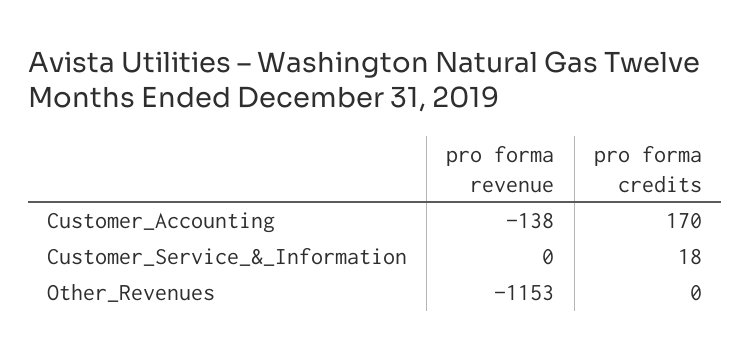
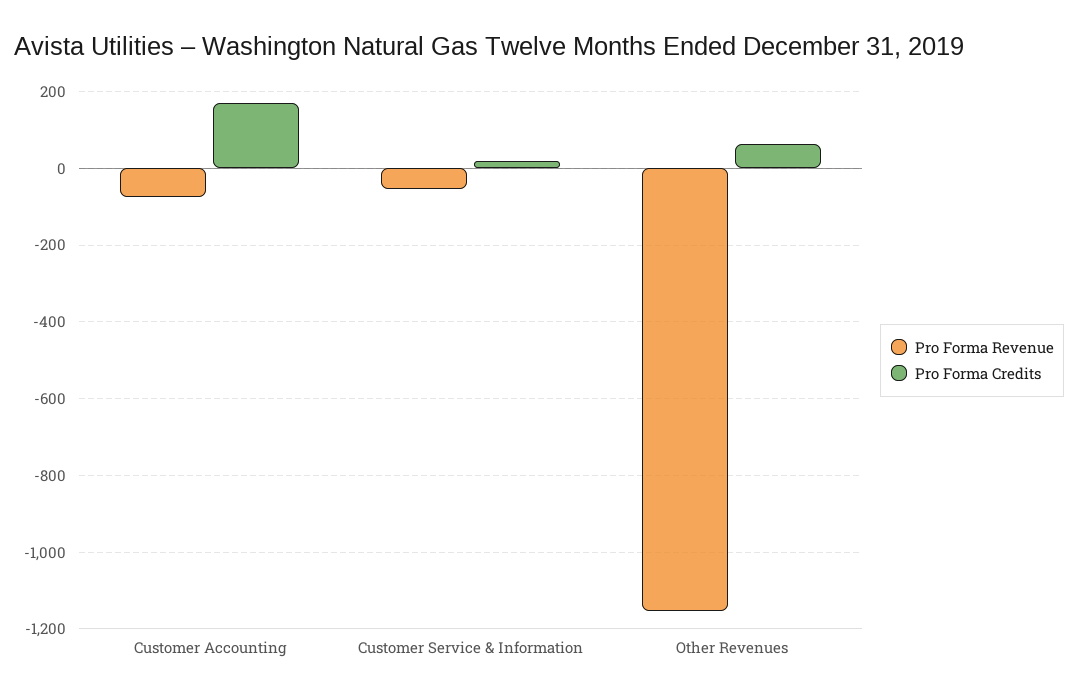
  {
    "pro forma revenue": {
-     "Customer_Accounting": -138,
+     "Customer_Accounting": -80,
-     "Customer_Service_&_Information": 0,
+     "Customer_Service_&_Information": -60,
      "Other_Revenues": -1153
    },
    "pro forma credits": {
      "Customer_Accounting": 170,
      "Customer_Service_&_Information": 18,
-     "Other_Revenues": 0
+     "Other_Revenues": 60
    }
  }

